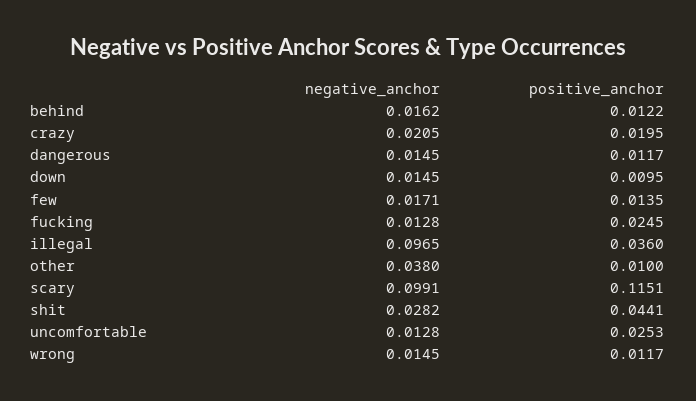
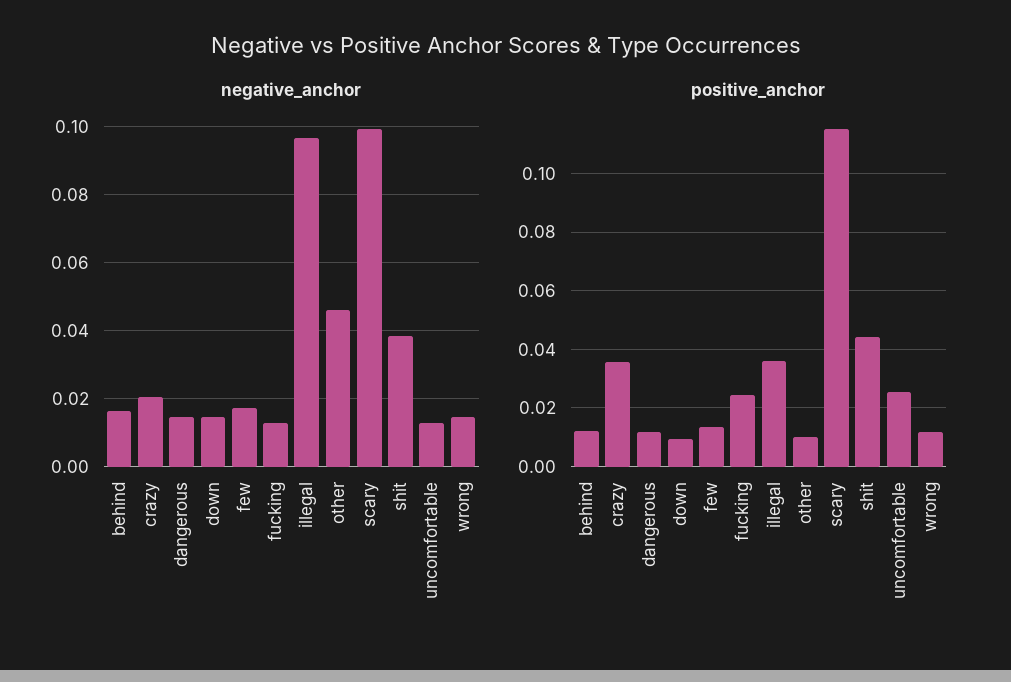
  {
    "negative_anchor": {
      "behind": 0.0162,
      "crazy": 0.0205,
      "dangerous": 0.0145,
      "down": 0.0145,
      "few": 0.0171,
      "fucking": 0.0128,
      "illegal": 0.0965,
-     "other": 0.038,
+     "other": 0.046,
      "scary": 0.0991,
-     "shit": 0.0282,
+     "shit": 0.038,
      "uncomfortable": 0.0128,
      "wrong": 0.0145
    },
    "positive_anchor": {
      "behind": 0.0122,
-     "crazy": 0.0195,
+     "crazy": 0.035,
      "dangerous": 0.0117,
      "down": 0.0095,
      "few": 0.0135,
      "fucking": 0.0245,
      "illegal": 0.036,
      "other": 0.01,
      "scary": 0.1151,
      "shit": 0.0441,
      "uncomfortable": 0.0253,
      "wrong": 0.0117
    }
  }

